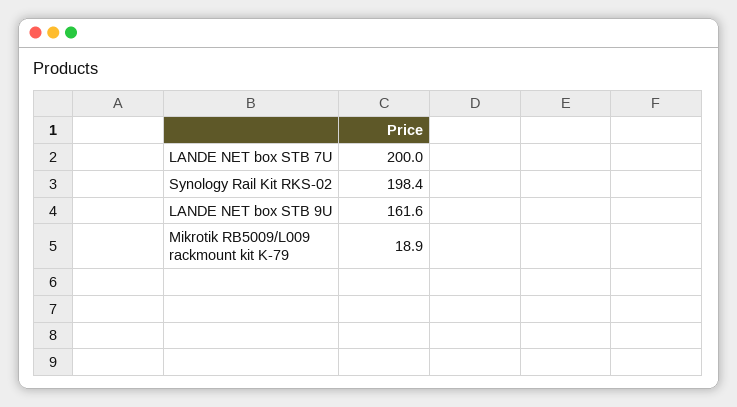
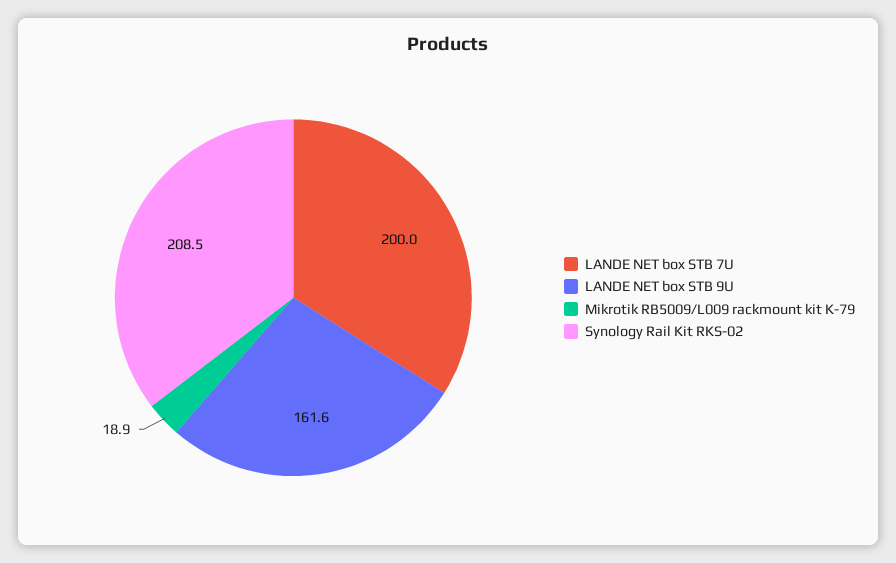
  {
    "LANDE NET box STB 7U": 200,
-   "Synology Rail Kit RKS-02": 198.4,
+   "Synology Rail Kit RKS-02": 208.5,
    "LANDE NET box STB 9U": 161.6,
    "Mikrotik RB5009/L009 rackmount kit K-79": 18.9
  }

